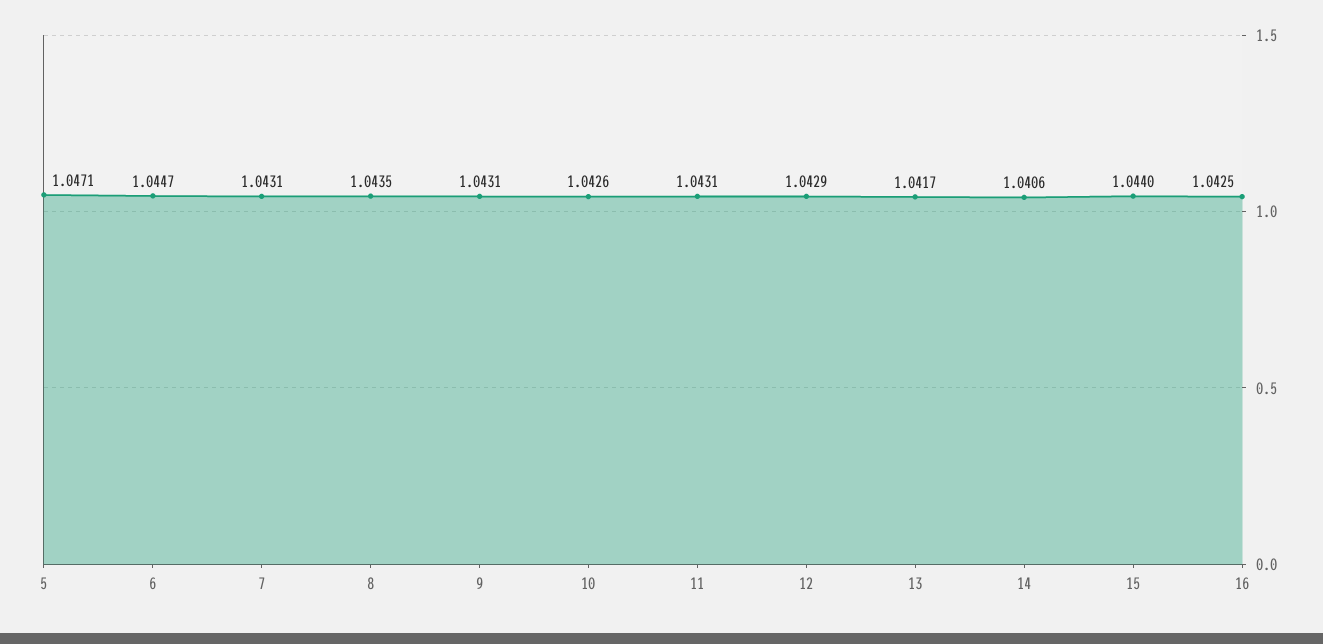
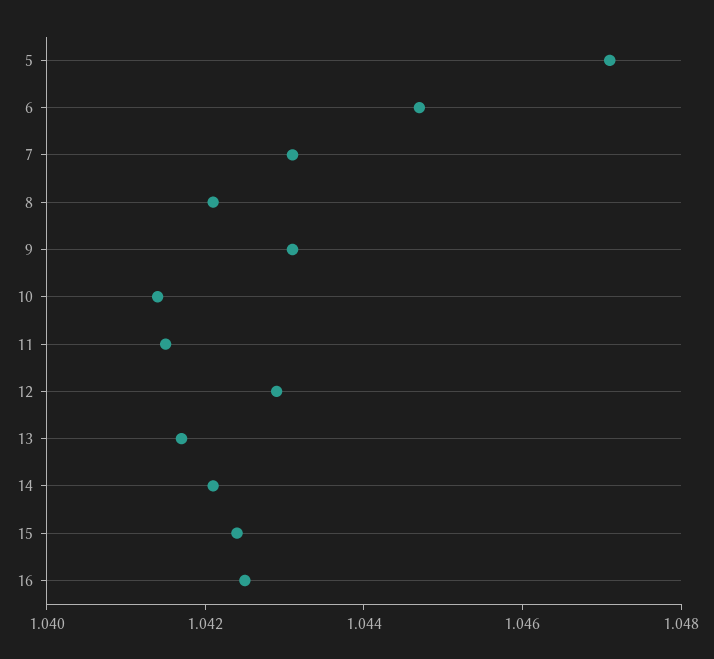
  {
    "5": 1.0471,
    "6": 1.0447,
    "7": 1.0431,
-   "8": 1.0435,
+   "8": 1.042,
    "9": 1.0431,
-   "10": 1.0426,
+   "10": 1.0415,
-   "11": 1.0431,
+   "11": 1.0415,
    "12": 1.0429,
    "13": 1.0417,
-   "14": 1.0406,
+   "14": 1.042,
-   "15": 1.044,
+   "15": 1.0425,
    "16": 1.0425
  }

